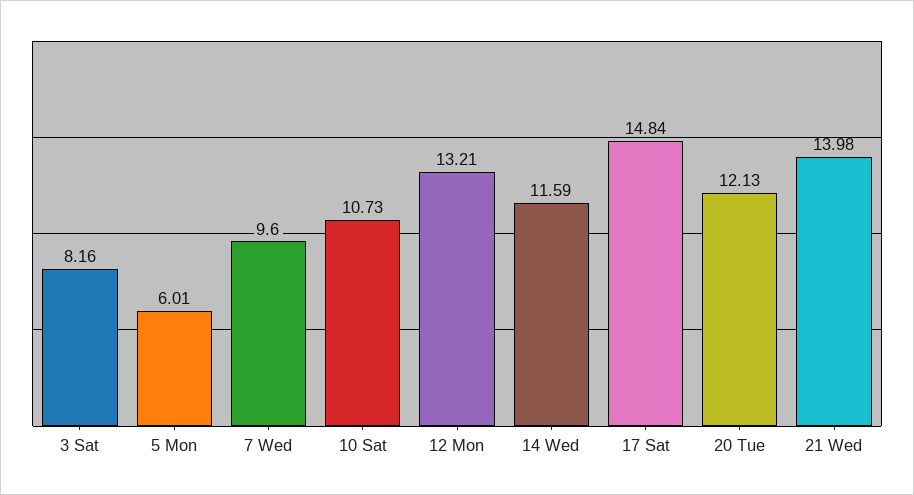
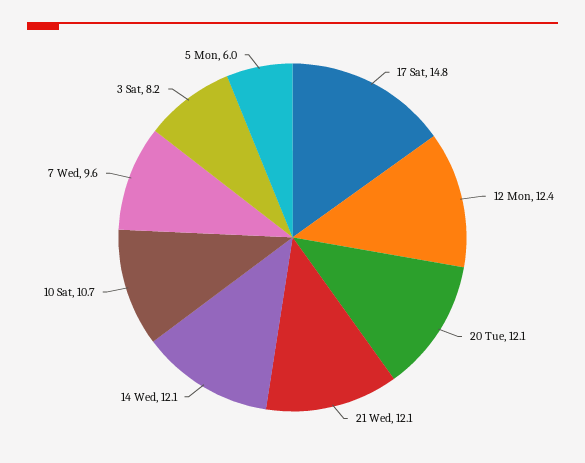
  {
    "3 Sat": 8.16,
    "5 Mon": 6.01,
    "7 Wed": 9.6,
    "10 Sat": 10.73,
-   "12 Mon": 13.21,
+   "12 Mon": 12.4,
-   "14 Wed": 11.59,
+   "14 Wed": 12.1,
    "17 Sat": 14.84,
    "20 Tue": 12.13,
-   "21 Wed": 13.98
+   "21 Wed": 12.1
  }

